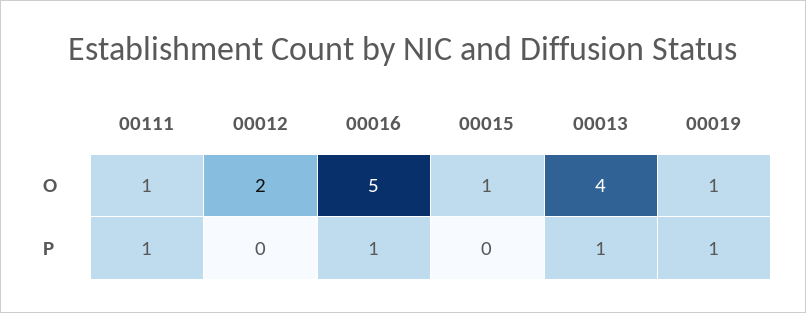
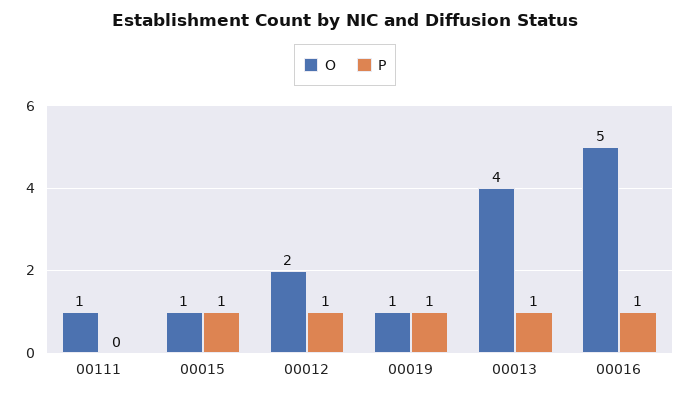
  {
    "O": {
      "00111": 1,
      "00012": 2,
      "00016": 5,
      "00015": 1,
      "00013": 4,
      "00019": 1
    },
    "P": {
-     "00111": 1,
+     "00111": 0,
-     "00012": 0,
+     "00012": 1,
      "00016": 1,
-     "00015": 0,
+     "00015": 1,
      "00013": 1,
      "00019": 1
    }
  }

